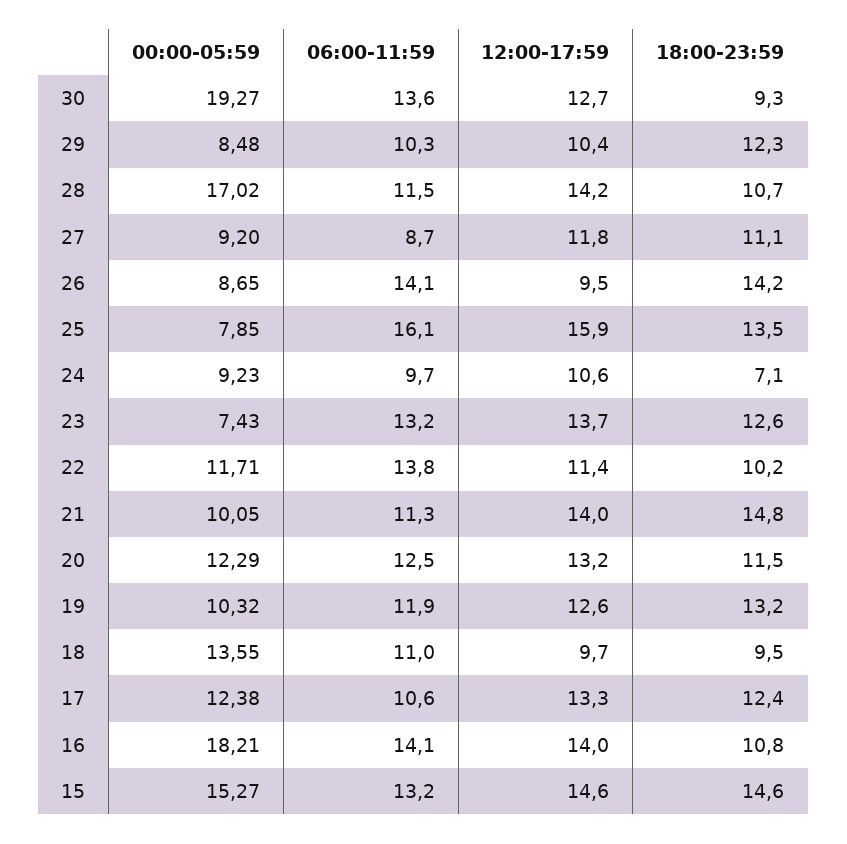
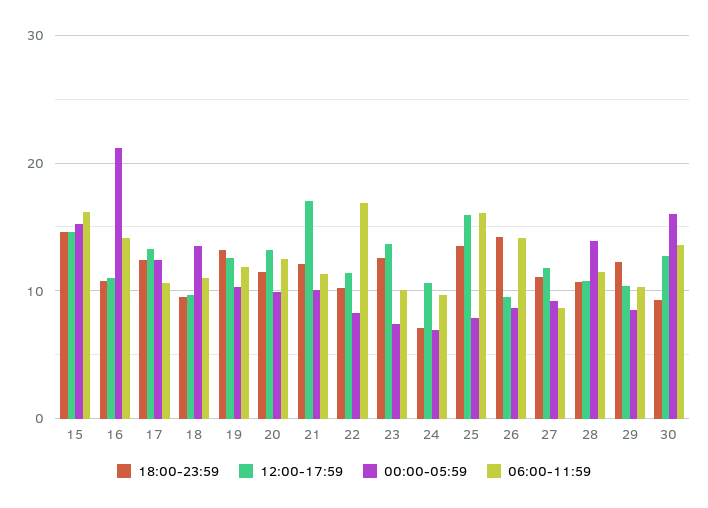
  {
    "00:00-05:59": {
-     "30": 19.27,
+     "30": 16,
      "29": 8.48,
-     "28": 17.02,
+     "28": 14,
      "27": 9.2,
      "26": 8.65,
      "25": 7.85,
-     "24": 9.23,
+     "24": 7,
      "23": 7.43,
-     "22": 11.71,
+     "22": 8,
      "21": 10.05,
-     "20": 12.29,
+     "20": 10,
      "19": 10.32,
      "18": 13.55,
      "17": 12.38,
-     "16": 18.21,
+     "16": 21,
      "15": 15.27
    },
    "06:00-11:59": {
      "30": 13.6,
      "29": 10.3,
      "28": 11.5,
      "27": 8.7,
      "26": 14.1,
      "25": 16.1,
      "24": 9.7,
-     "23": 13.2,
+     "23": 10,
-     "22": 13.8,
+     "22": 17,
      "21": 11.3,
      "20": 12.5,
      "19": 11.9,
      "18": 11,
      "17": 10.6,
      "16": 14.1,
-     "15": 13.2
+     "15": 16
    },
    "12:00-17:59": {
      "30": 12.7,
      "29": 10.4,
-     "28": 14.2,
+     "28": 11,
      "27": 11.8,
      "26": 9.5,
      "25": 15.9,
      "24": 10.6,
      "23": 13.7,
      "22": 11.4,
-     "21": 14,
+     "21": 17,
      "20": 13.2,
      "19": 12.6,
      "18": 9.7,
      "17": 13.3,
-     "16": 14,
+     "16": 11,
      "15": 14.6
    },
    "18:00-23:59": {
      "30": 9.3,
      "29": 12.3,
      "28": 10.7,
      "27": 11.1,
      "26": 14.2,
      "25": 13.5,
      "24": 7.1,
      "23": 12.6,
      "22": 10.2,
-     "21": 14.8,
+     "21": 12,
      "20": 11.5,
      "19": 13.2,
      "18": 9.5,
      "17": 12.4,
      "16": 10.8,
      "15": 14.6
    }
  }

